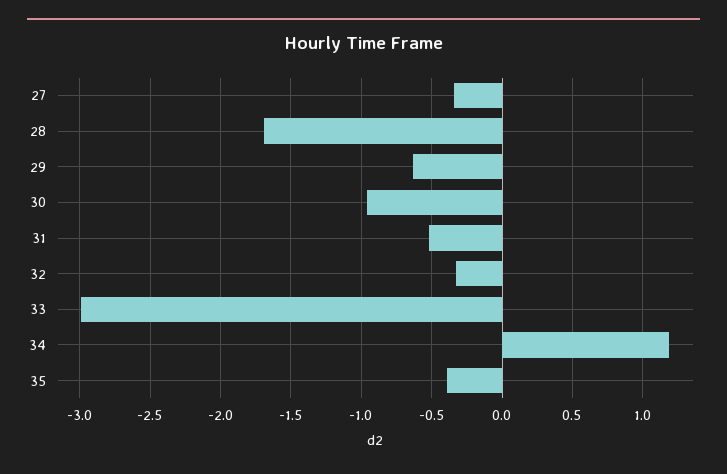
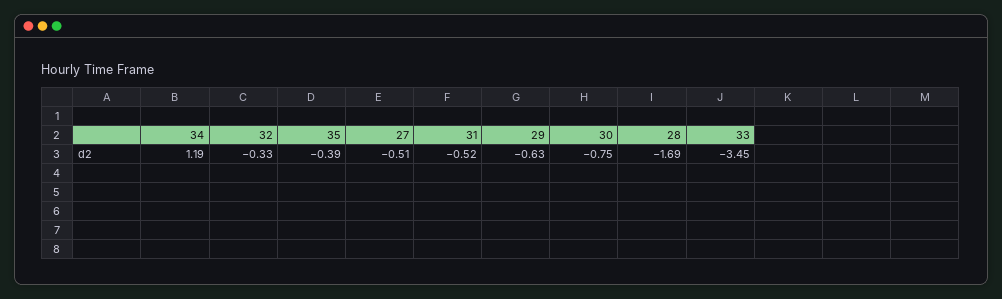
  {
-   "27": -0.35,
+   "27": -0.51,
    "28": -1.69,
    "29": -0.63,
-   "30": -0.95,
+   "30": -0.75,
    "31": -0.52,
    "32": -0.33,
-   "33": -3,
+   "33": -3.45,
    "34": 1.19,
    "35": -0.39
  }

